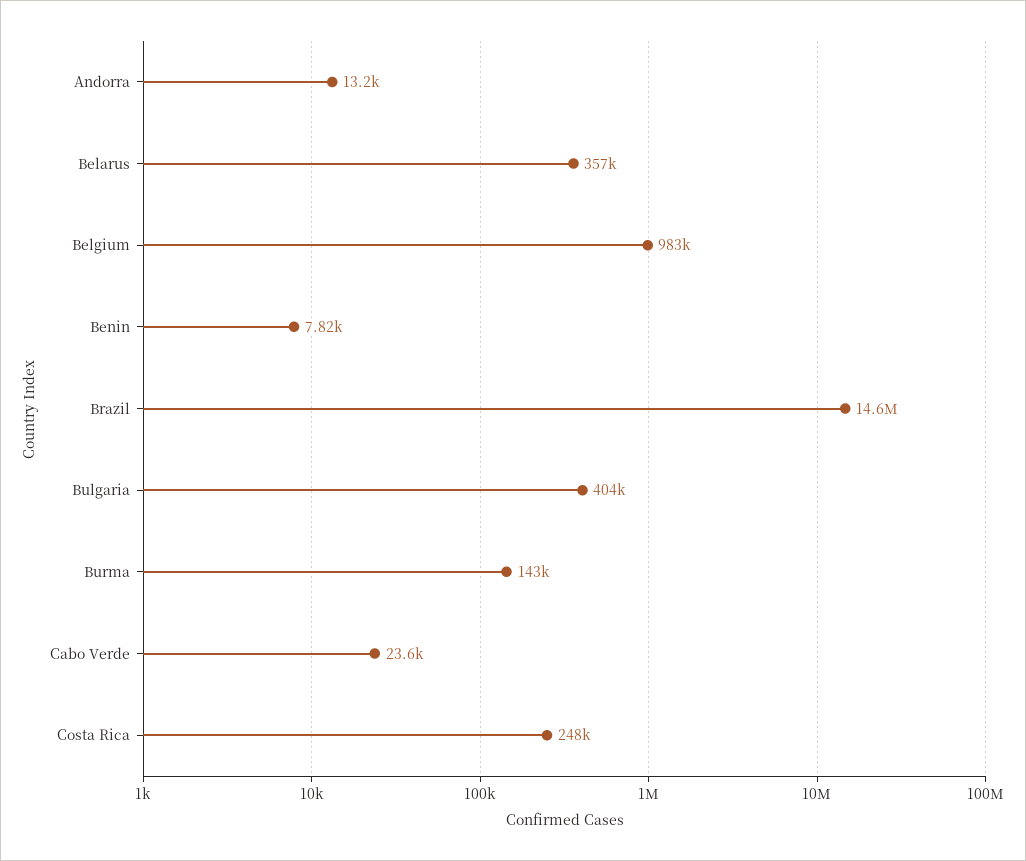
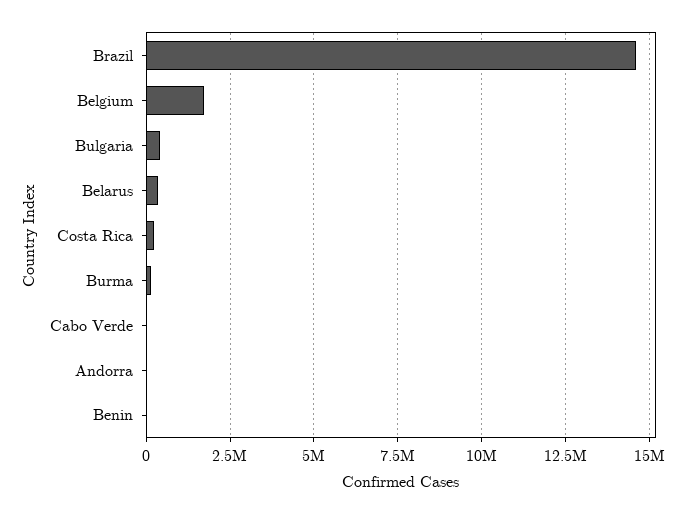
  {
    "Andorra": 13200,
    "Belarus": 357000,
-   "Belgium": 983000,
+   "Belgium": 1750000,
    "Benin": 7820,
    "Brazil": 14600000,
    "Bulgaria": 404000,
    "Burma": 143000,
    "Cabo Verde": 23600,
    "Costa Rica": 248000
  }

